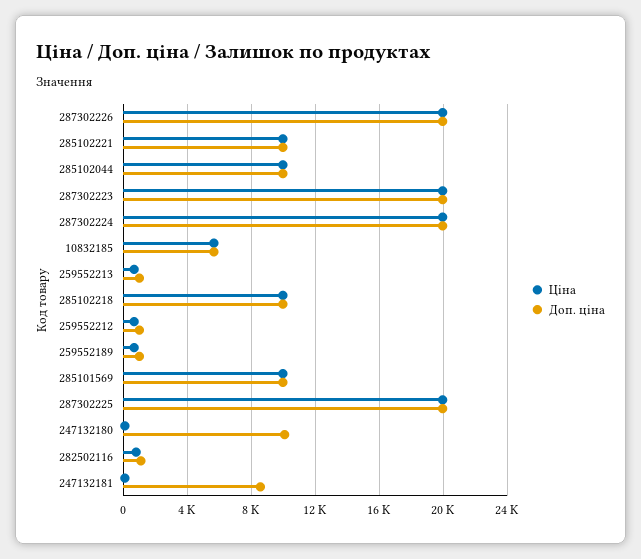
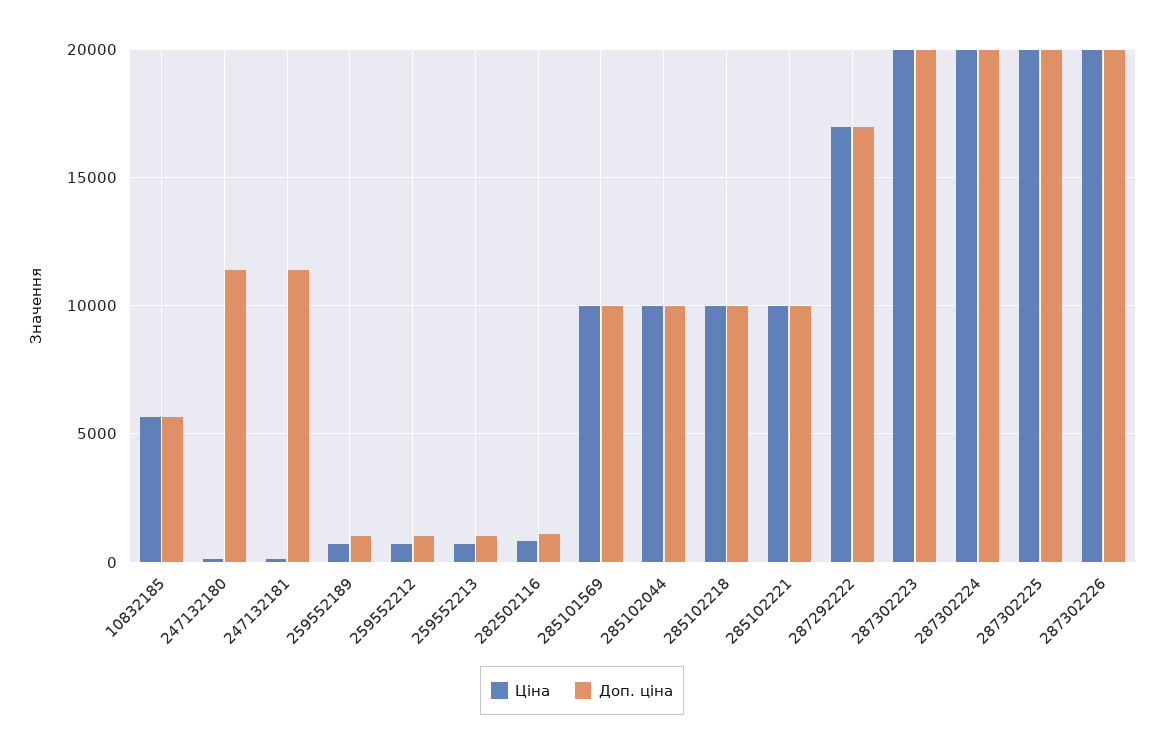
  {
    "Ціна": {
      "287302226": 20000,
      "285102221": 10000,
      "285102044": 10000,
      "287302223": 20000,
      "287302224": 20000,
      "10832185": 5500,
      "259552213": 500,
      "285102218": 10000,
      "259552212": 500,
      "259552189": 500,
      "285101569": 10000,
      "287302225": 20000,
      "247132180": 0,
      "282502116": 1000,
-     "247132181": 0
+     "247132181": 0,
+     "287292222": 17000
    },
    "Доп. ціна": {
      "287302226": 20000,
      "285102221": 10000,
      "285102044": 10000,
      "287302223": 20000,
      "287302224": 20000,
      "10832185": 5500,
      "259552213": 1000,
      "285102218": 10000,
      "259552212": 1000,
      "259552189": 1000,
      "285101569": 10000,
      "287302225": 20000,
-     "247132180": 10000,
+     "247132180": 11500,
      "282502116": 1000,
-     "247132181": 8500
+     "247132181": 11500,
+     "287292222": 17000
    }
  }

